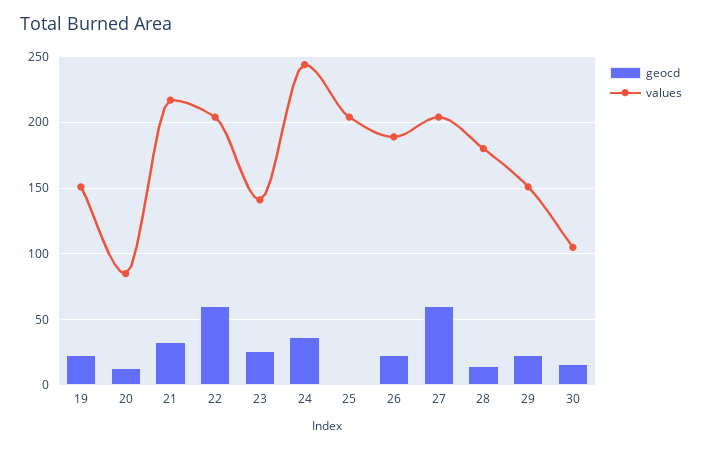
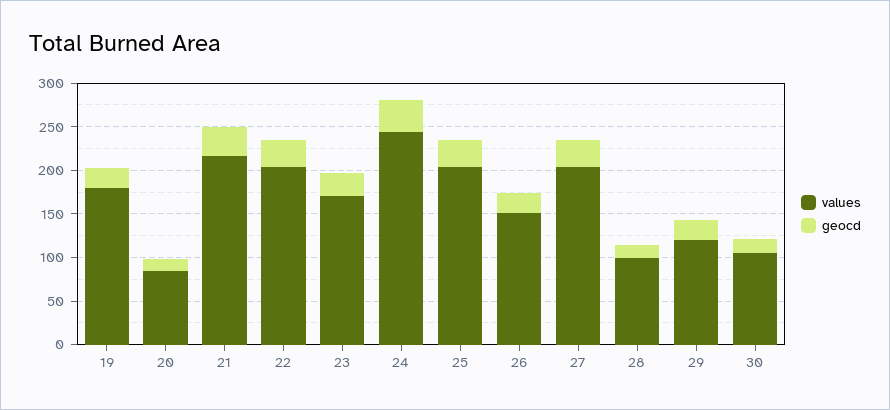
  {
    "geocd": {
      "19": 25,
      "20": 15,
      "21": 35,
-     "22": 60,
+     "22": 30,
      "23": 25,
      "24": 35,
-     "25": 0,
+     "25": 30,
      "26": 25,
-     "27": 60,
+     "27": 30,
      "28": 15,
      "29": 25,
      "30": 15
    },
    "values": {
-     "19": 150,
+     "19": 180,
      "20": 85,
      "21": 215,
      "22": 205,
-     "23": 140,
+     "23": 170,
      "24": 245,
      "25": 205,
-     "26": 190,
+     "26": 150,
      "27": 205,
-     "28": 180,
+     "28": 100,
-     "29": 150,
+     "29": 120,
      "30": 105
    }
  }

